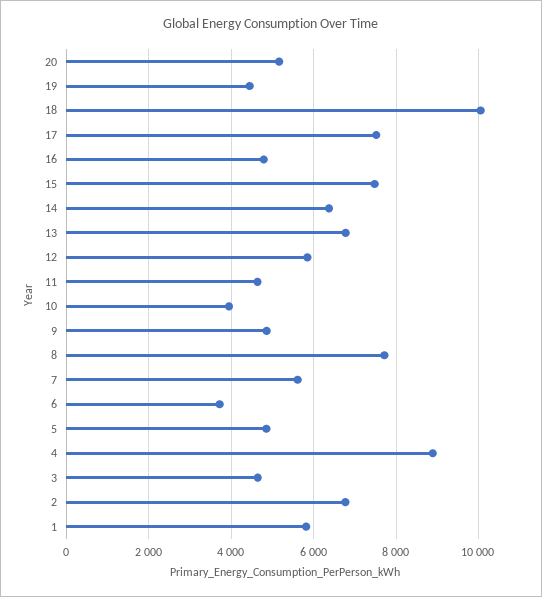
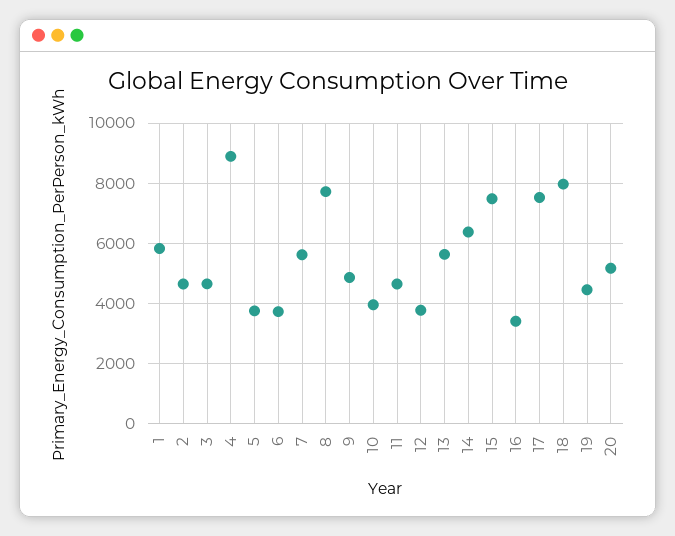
  {
    "20": 5200,
    "19": 4400,
-   "18": 10000,
+   "18": 8000,
    "17": 7600,
-   "16": 4800,
+   "16": 3400,
    "15": 7400,
    "14": 6400,
-   "13": 6800,
+   "13": 5600,
-   "12": 5800,
+   "12": 3800,
    "11": 4600,
    "10": 4000,
    "9": 4800,
    "8": 7800,
    "7": 5600,
    "6": 3800,
-   "5": 4800,
+   "5": 3800,
    "4": 8800,
    "3": 4600,
-   "2": 6800,
+   "2": 4600,
    "1": 5800
  }

